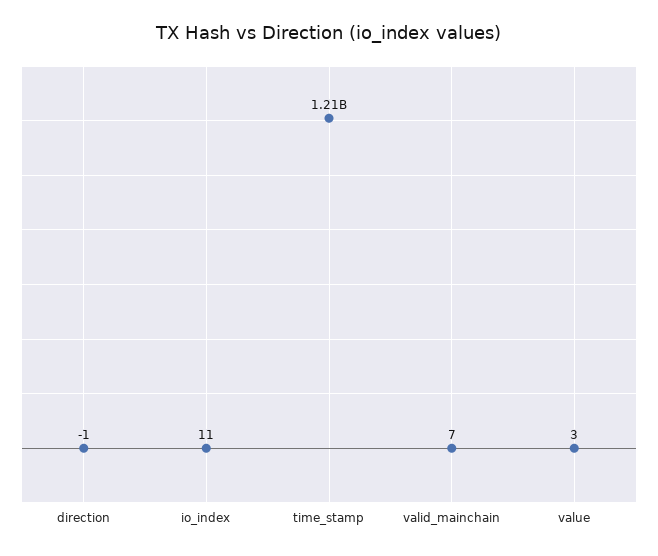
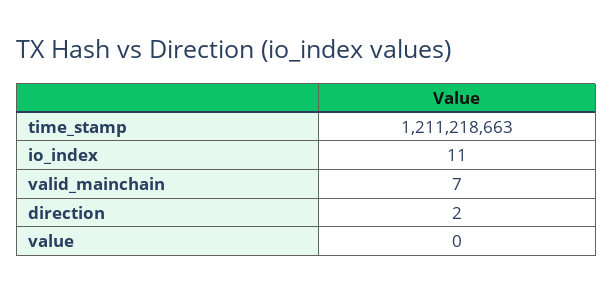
  {
-   "direction": -1,
+   "direction": 2,
    "io_index": 11,
    "time_stamp": 1211218663,
    "valid_mainchain": 7,
-   "value": 3
+   "value": 0
  }

